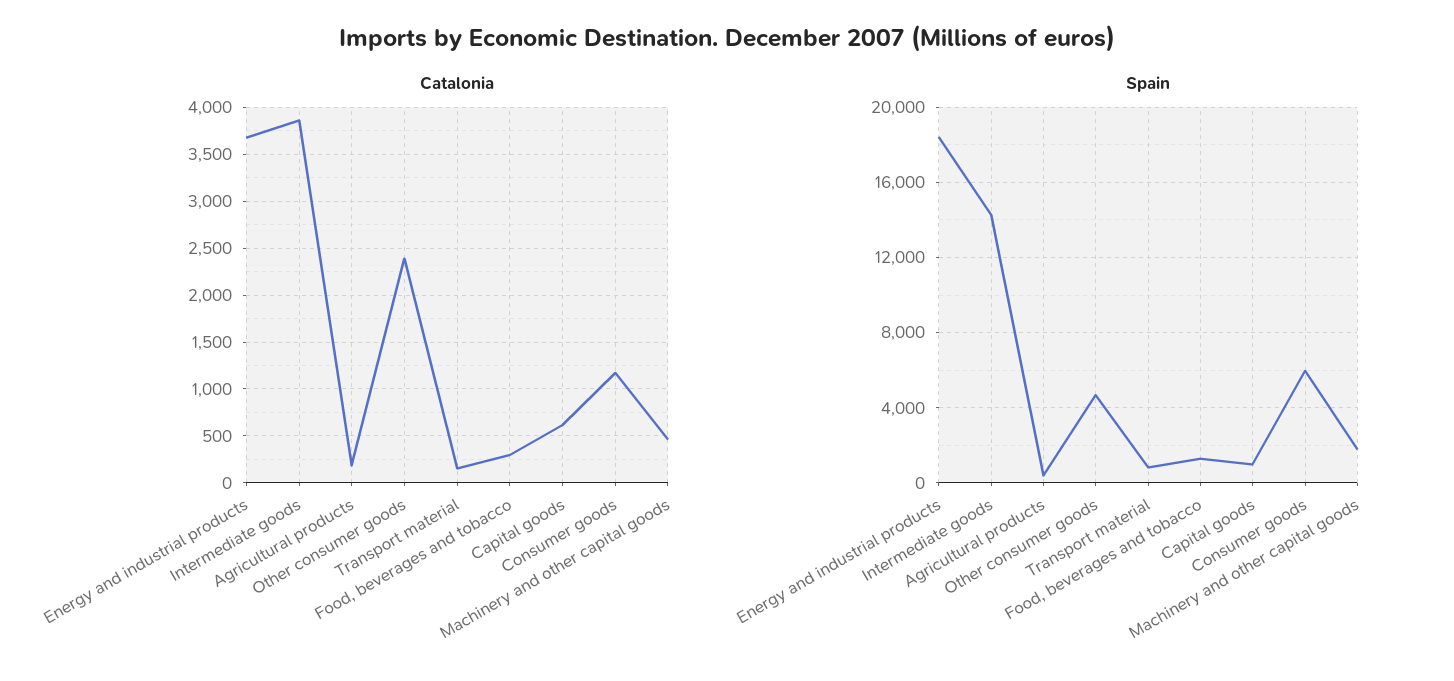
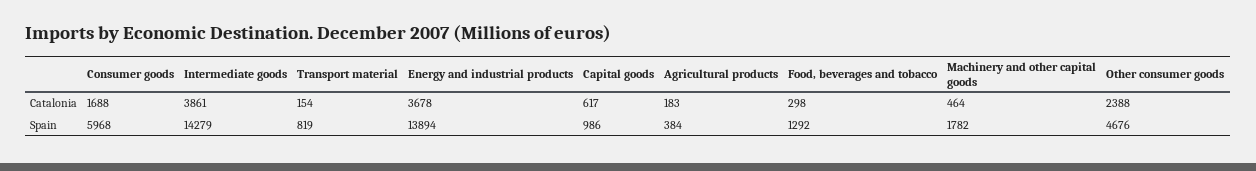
  {
    "Catalonia": {
      "Energy and industrial products": 3678,
      "Intermediate goods": 3861,
      "Agricultural products": 183,
      "Other consumer goods": 2388,
      "Transport material": 154,
      "Food, beverages and tobacco": 298,
      "Capital goods": 617,
-     "Consumer goods": 1200,
+     "Consumer goods": 1688,
      "Machinery and other capital goods": 464
    },
    "Spain": {
-     "Energy and industrial products": 18500,
+     "Energy and industrial products": 13894,
      "Intermediate goods": 14279,
      "Agricultural products": 384,
      "Other consumer goods": 4676,
      "Transport material": 819,
      "Food, beverages and tobacco": 1292,
      "Capital goods": 986,
      "Consumer goods": 5968,
      "Machinery and other capital goods": 1782
    }
  }

